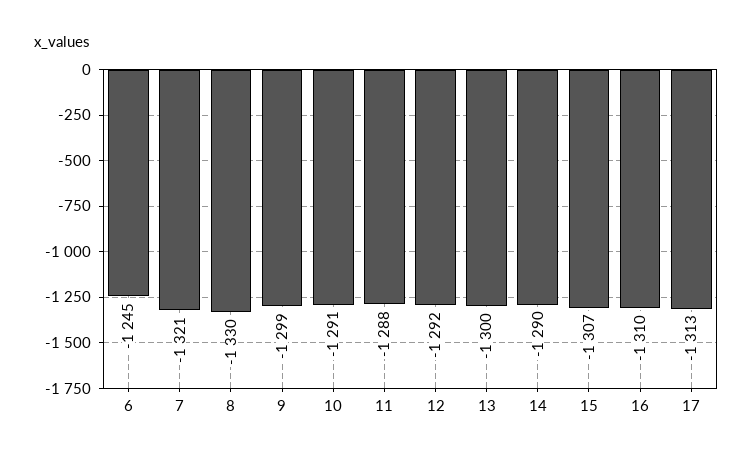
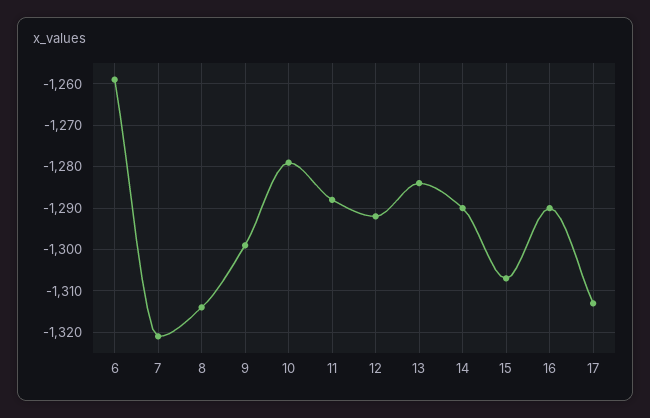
  {
-   "6": -1245,
+   "6": -1260,
    "7": -1321,
-   "8": -1330,
+   "8": -1315,
    "9": -1299,
-   "10": -1291,
+   "10": -1280,
    "11": -1288,
    "12": -1292,
-   "13": -1300,
+   "13": -1285,
    "14": -1290,
    "15": -1307,
-   "16": -1310,
+   "16": -1290,
    "17": -1313
  }

